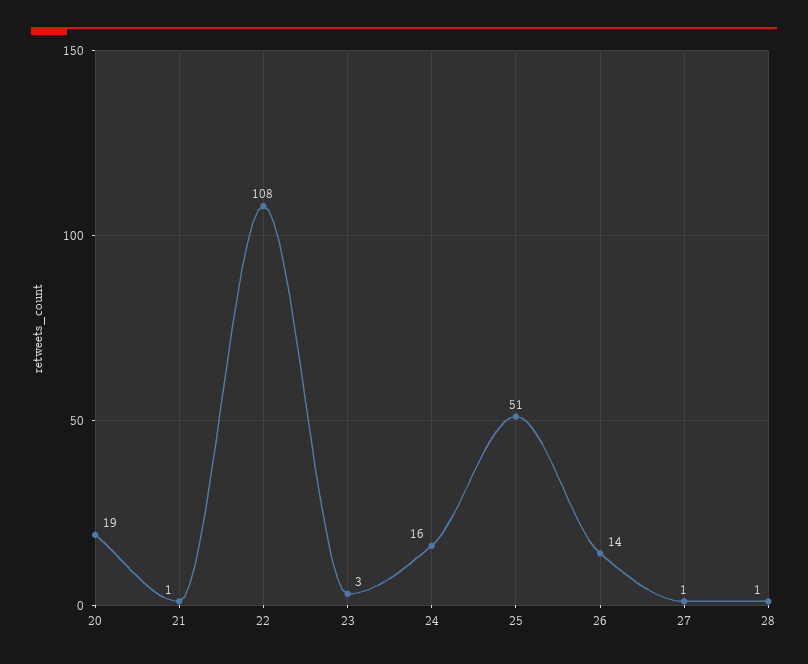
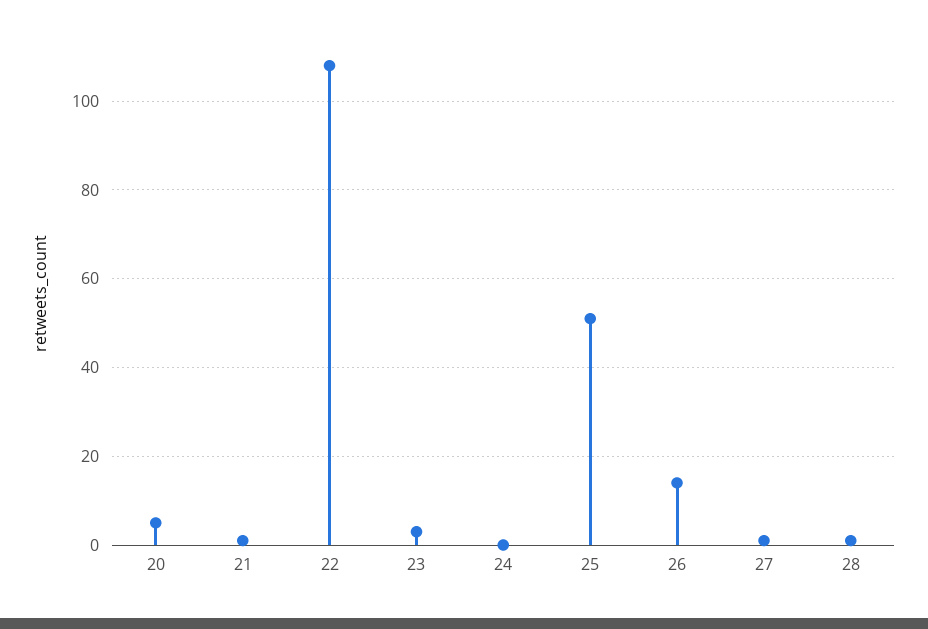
  {
-   "20": 19,
+   "20": 5,
    "21": 1,
    "22": 108,
    "23": 3,
-   "24": 16,
+   "24": 0,
    "25": 51,
    "26": 14,
    "27": 1,
    "28": 1
  }

